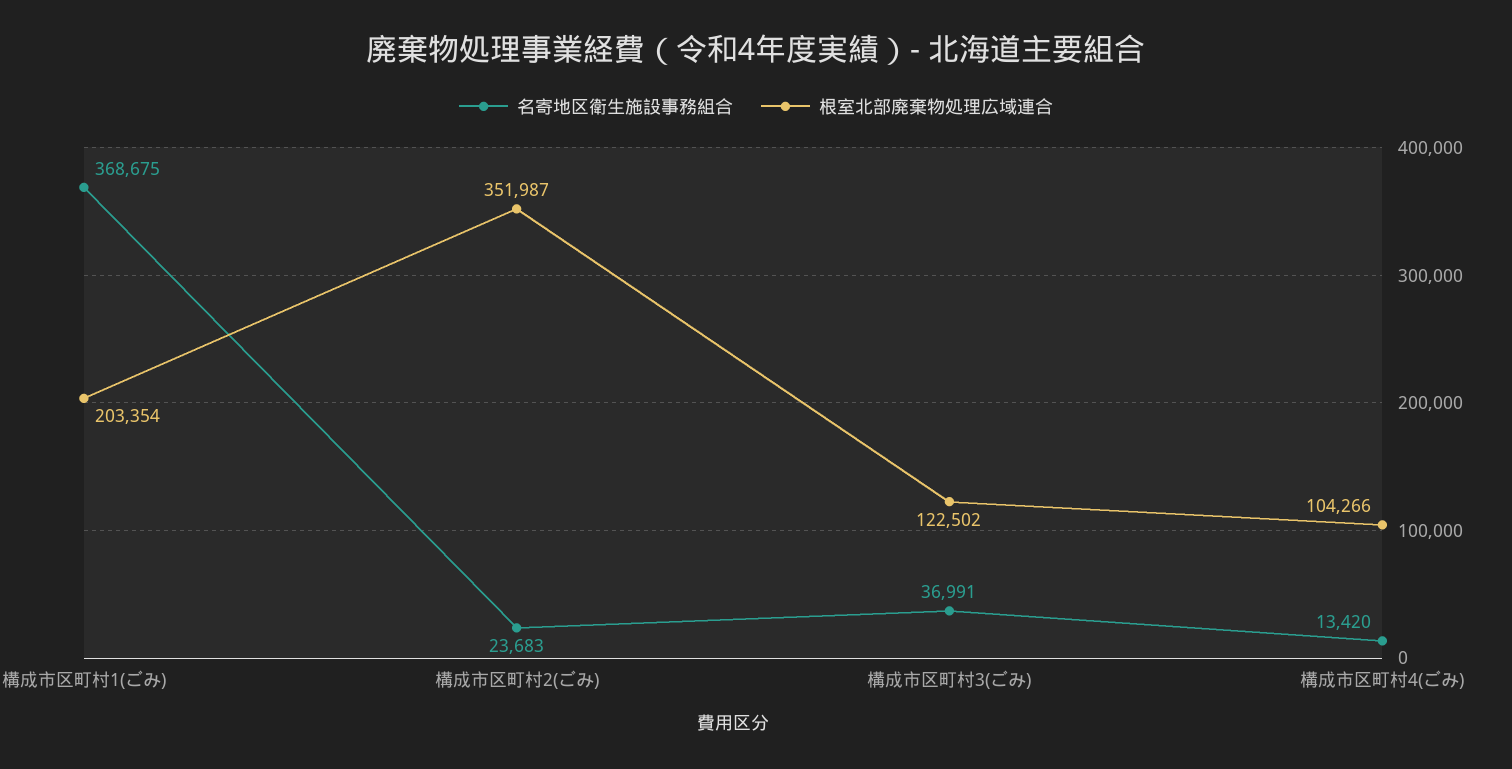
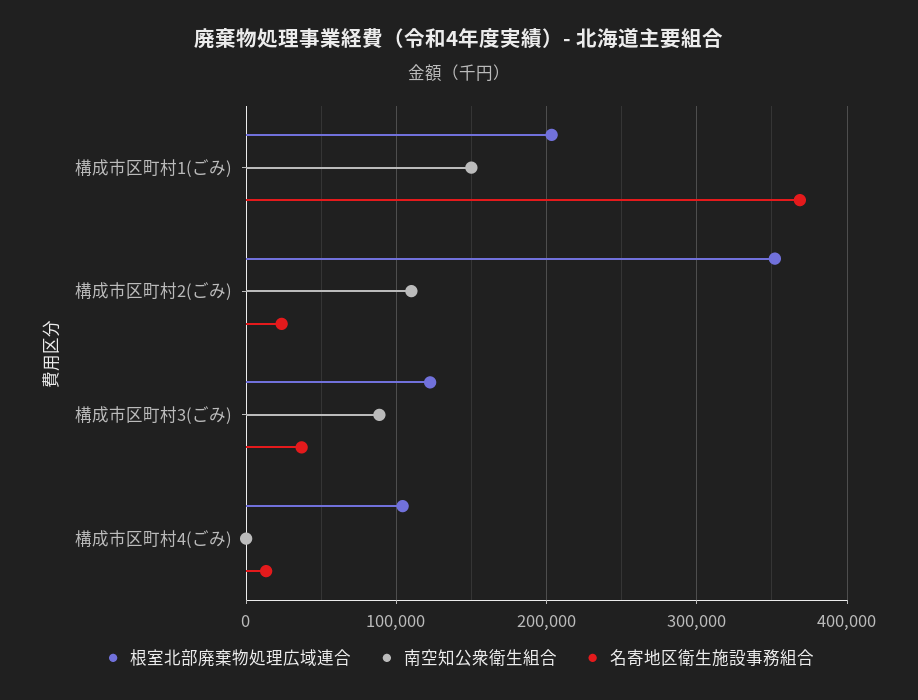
  {
    "名寄地区衛生施設事務組合": {
      "構成市区町村1(ごみ)": 368675,
      "構成市区町村2(ごみ)": 23683,
      "構成市区町村3(ごみ)": 36991,
      "構成市区町村4(ごみ)": 13420
    },
    "根室北部廃棄物処理広域連合": {
      "構成市区町村1(ごみ)": 203354,
      "構成市区町村2(ごみ)": 351987,
      "構成市区町村3(ごみ)": 122502,
      "構成市区町村4(ごみ)": 104266
-   }
+   },
+   "南空知公衆衛生組合": {
+     "構成市区町村1(ごみ)": 150000,
+     "構成市区町村2(ごみ)": 110000,
+     "構成市区町村3(ごみ)": 90000,
+     "構成市区町村4(ごみ)": 0
+   }
  }

